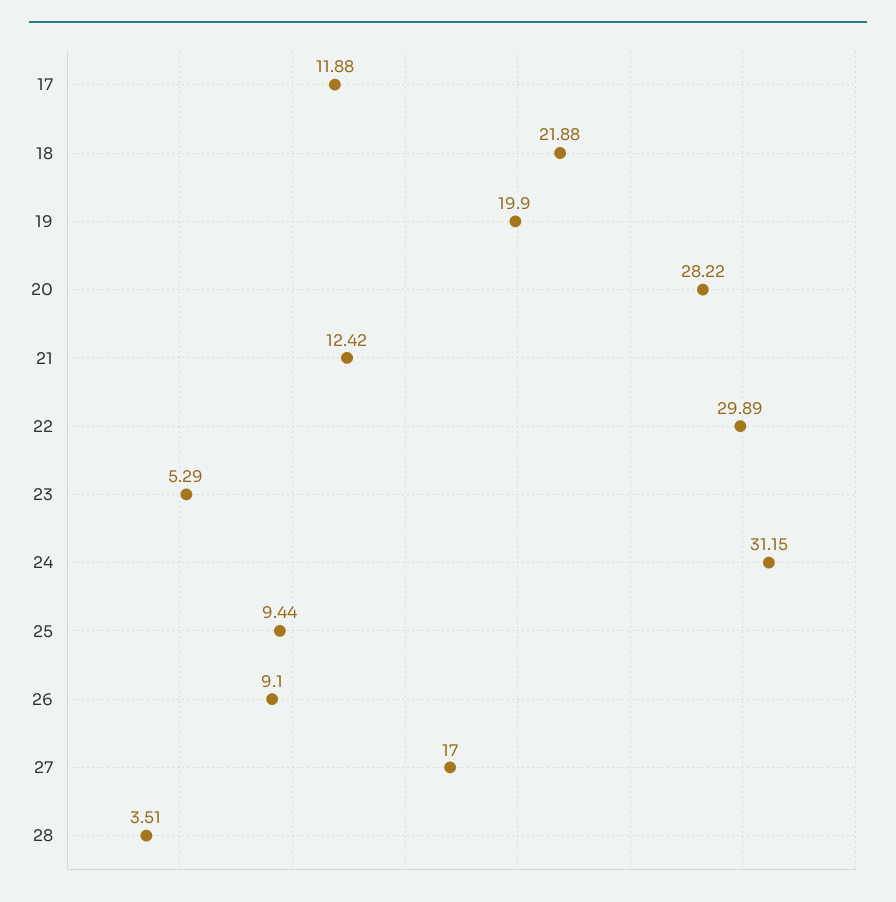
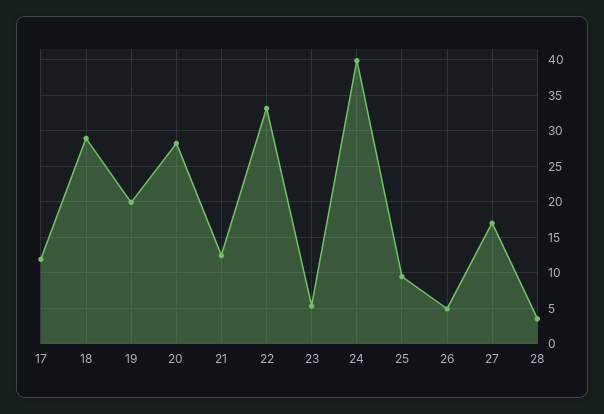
  {
    "17": 11.88,
-   "18": 21.88,
+   "18": 29,
    "19": 19.9,
    "20": 28.22,
    "21": 12.42,
-   "22": 29.89,
+   "22": 33,
    "23": 5.29,
-   "24": 31.15,
+   "24": 40,
    "25": 9.44,
-   "26": 9.1,
+   "26": 5,
    "27": 17,
    "28": 3.51
  }

